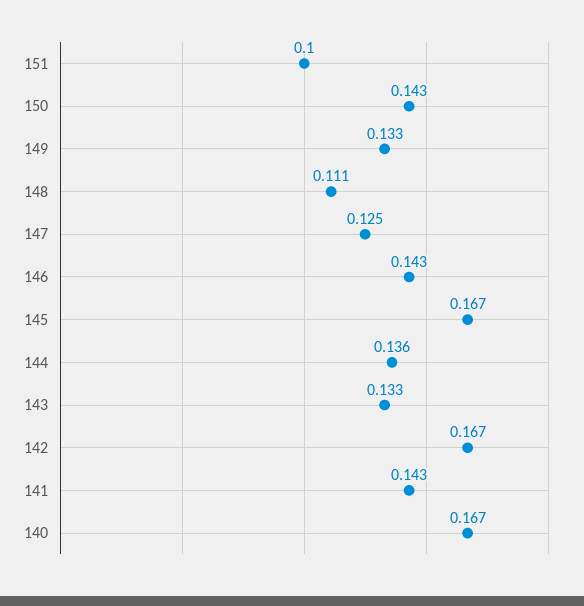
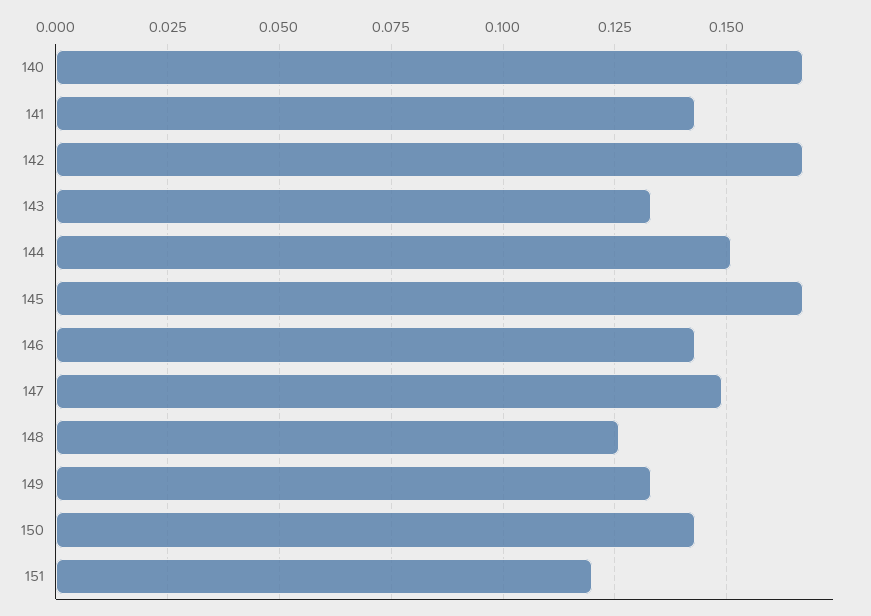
  {
-   "151": 0.1,
+   "151": 0.12,
    "150": 0.143,
    "149": 0.133,
-   "148": 0.111,
+   "148": 0.125,
-   "147": 0.125,
+   "147": 0.15,
    "146": 0.143,
    "145": 0.167,
-   "144": 0.136,
+   "144": 0.15,
    "143": 0.133,
    "142": 0.167,
    "141": 0.143,
    "140": 0.167
  }

